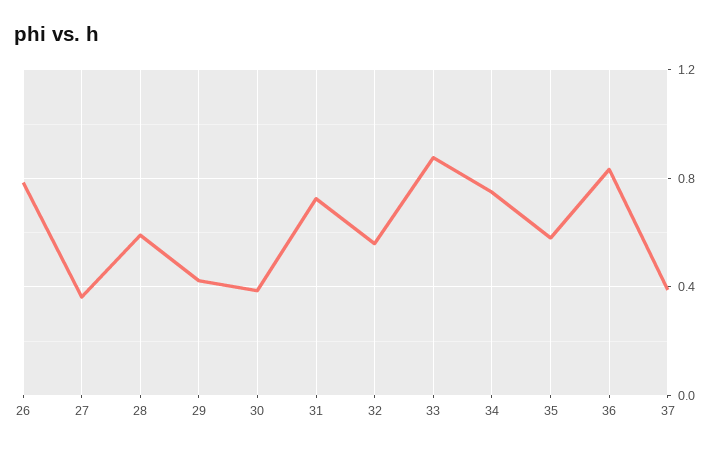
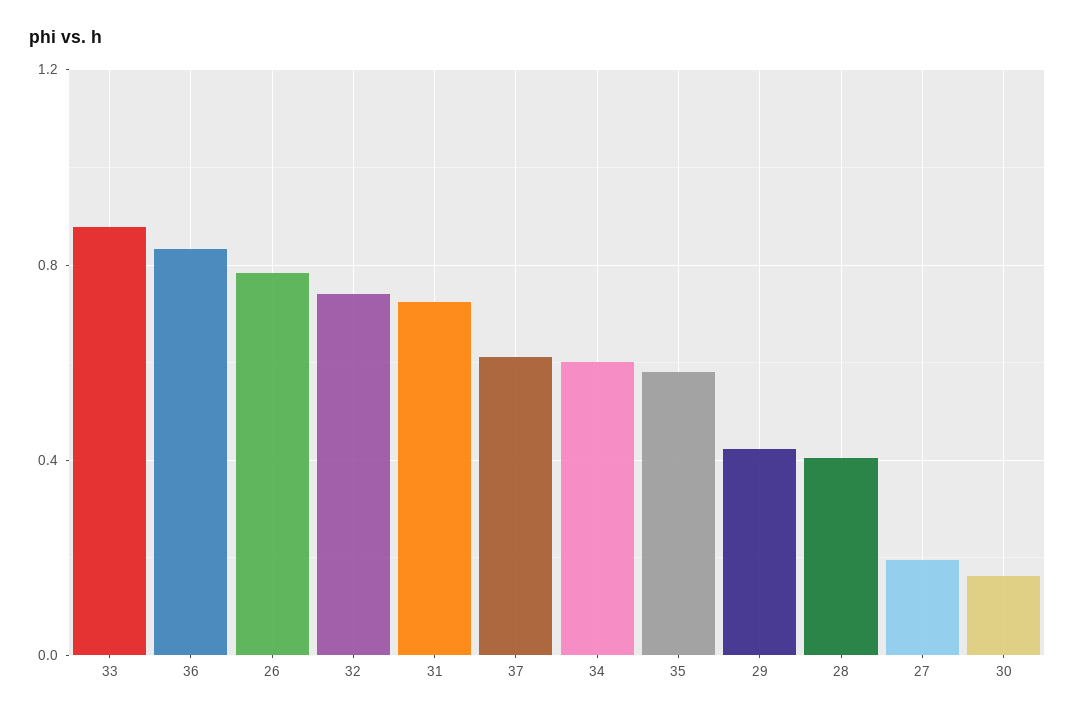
  {
    "26": 0.8,
-   "27": 0.35,
+   "27": 0.2,
-   "28": 0.6,
+   "28": 0.4,
    "29": 0.4,
-   "30": 0.4,
+   "30": 0.15,
    "31": 0.75,
-   "32": 0.55,
+   "32": 0.75,
    "33": 0.9,
-   "34": 0.75,
+   "34": 0.6,
    "35": 0.6,
    "36": 0.85,
-   "37": 0.4
+   "37": 0.6
  }

